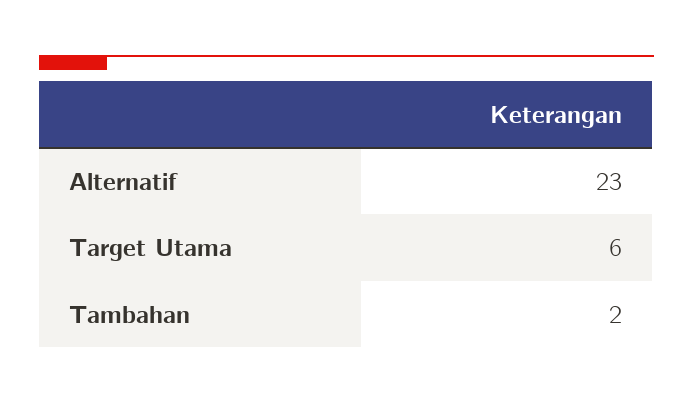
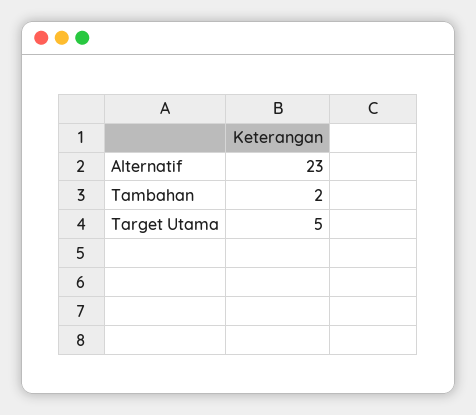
  {
    "Alternatif": 23,
-   "Target Utama": 6,
+   "Target Utama": 5,
    "Tambahan": 2
  }

